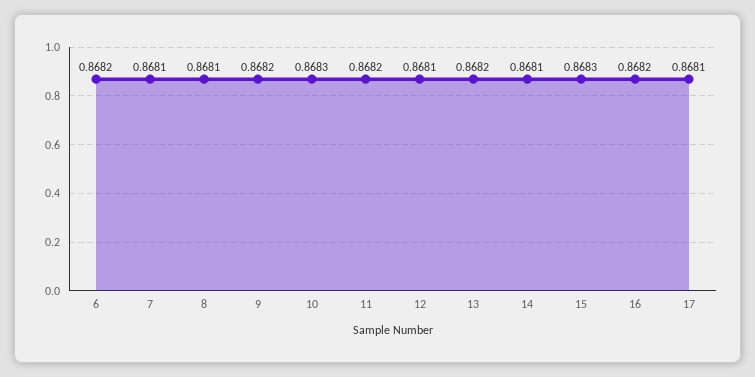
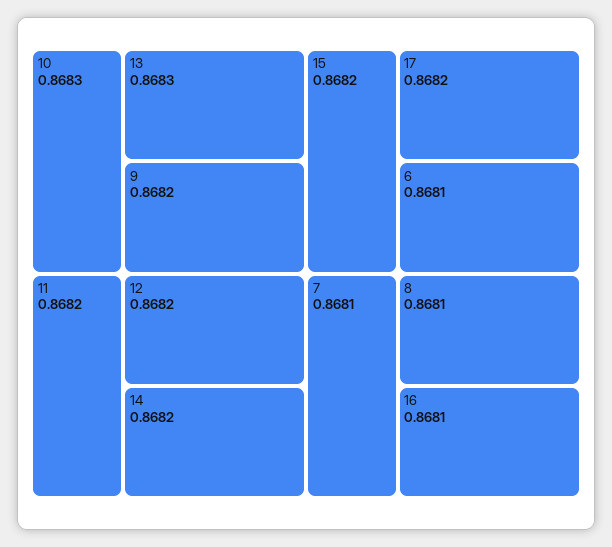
  {
-   "6": 0.8682,
+   "6": 0.8681,
    "7": 0.8681,
    "8": 0.8681,
    "9": 0.8682,
    "10": 0.8683,
    "11": 0.8682,
-   "12": 0.8681,
+   "12": 0.8682,
-   "13": 0.8682,
+   "13": 0.8683,
-   "14": 0.8681,
+   "14": 0.8682,
-   "15": 0.8683,
+   "15": 0.8682,
-   "16": 0.8682,
+   "16": 0.8681,
-   "17": 0.8681
+   "17": 0.8682
  }

